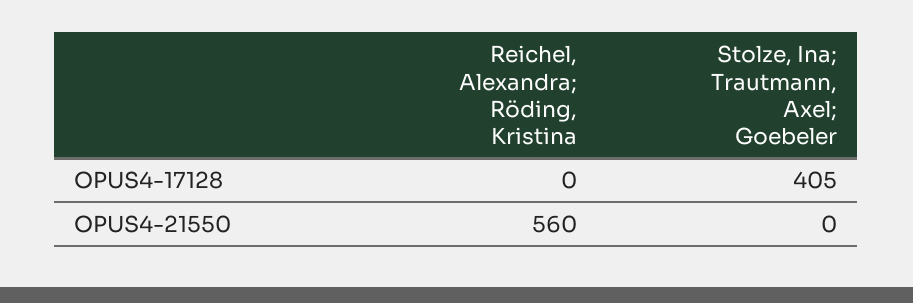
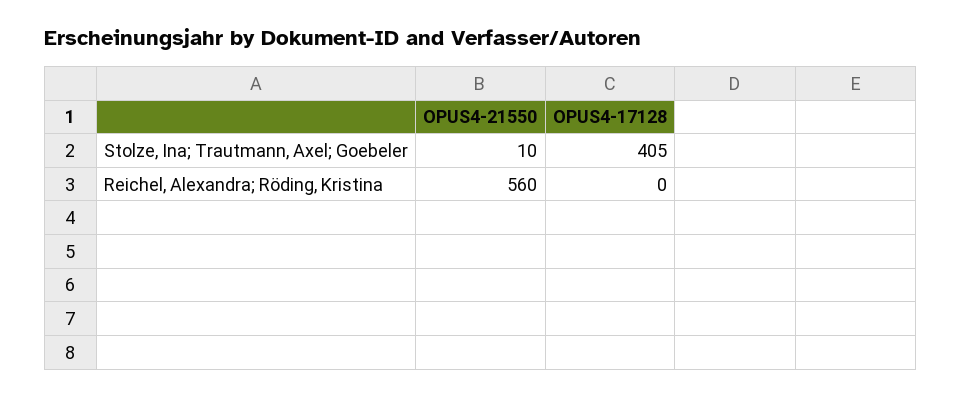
  {
    "Reichel, Alexandra; Röding, Kristina": {
      "OPUS4-17128": 0,
      "OPUS4-21550": 560
    },
    "Stolze, Ina; Trautmann, Axel; Goebeler": {
      "OPUS4-17128": 405,
-     "OPUS4-21550": 0
+     "OPUS4-21550": 10
    }
  }

